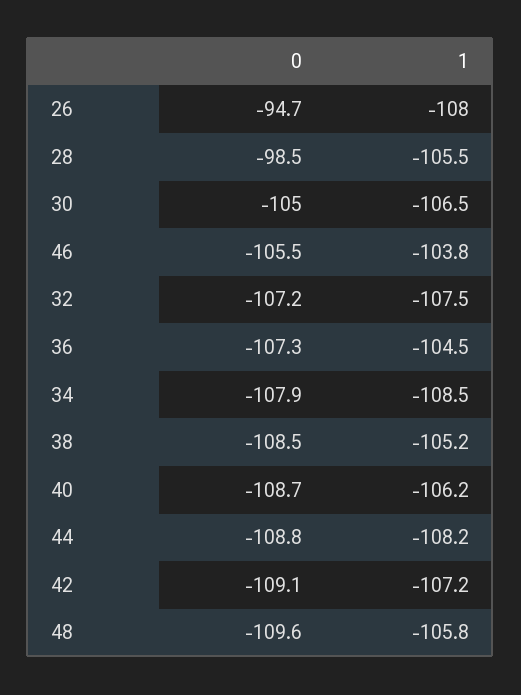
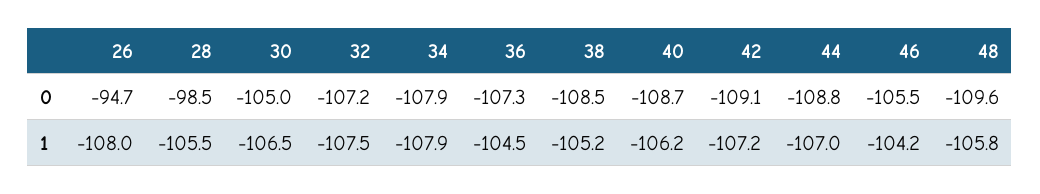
  {
    "0": {
      "26": -94.7,
      "28": -98.5,
      "30": -105,
      "46": -105.5,
      "32": -107.2,
      "36": -107.3,
      "34": -107.9,
      "38": -108.5,
      "40": -108.7,
      "44": -108.8,
      "42": -109.1,
      "48": -109.6
    },
    "1": {
      "26": -108,
      "28": -105.5,
      "30": -106.5,
-     "46": -103.8,
+     "46": -104.2,
      "32": -107.5,
      "36": -104.5,
-     "34": -108.5,
+     "34": -107.9,
      "38": -105.2,
      "40": -106.2,
-     "44": -108.2,
+     "44": -107,
      "42": -107.2,
      "48": -105.8
    }
  }

